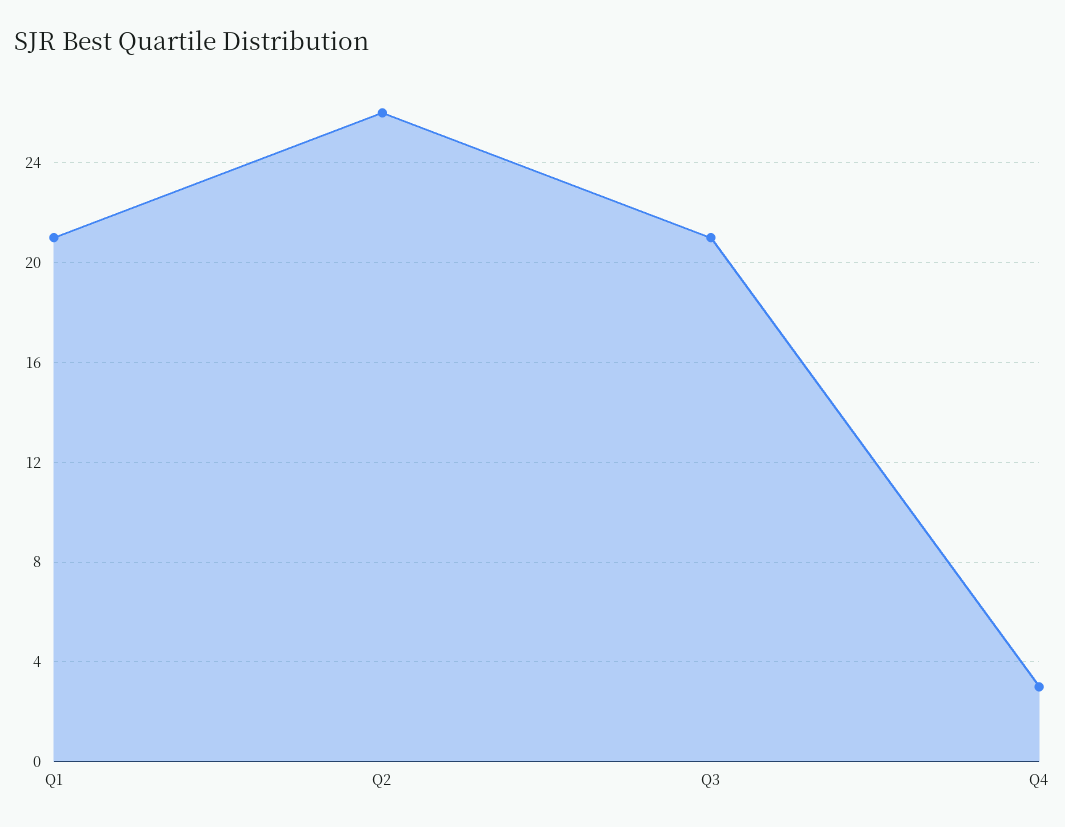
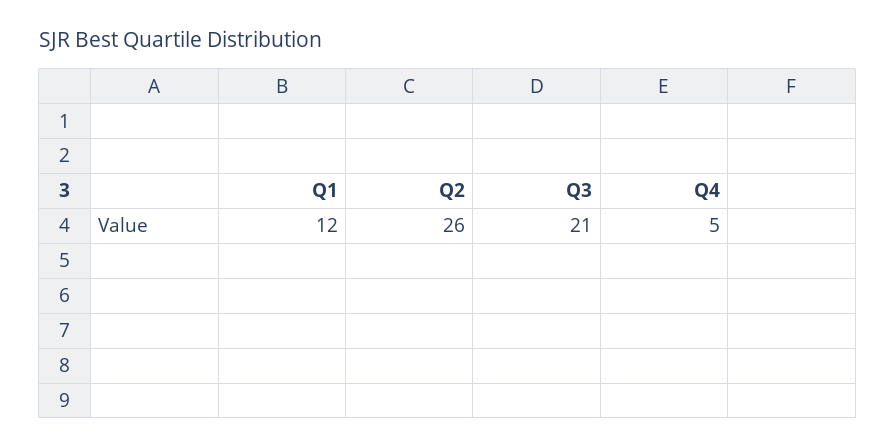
  {
-   "Q1": 21,
+   "Q1": 12,
    "Q2": 26,
    "Q3": 21,
-   "Q4": 3
+   "Q4": 5
  }

